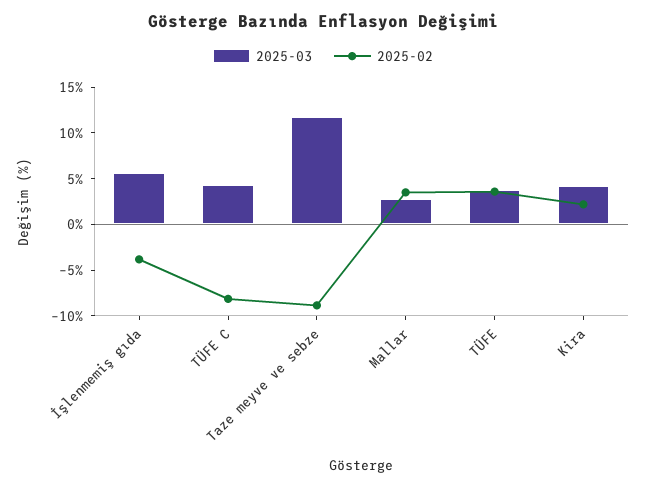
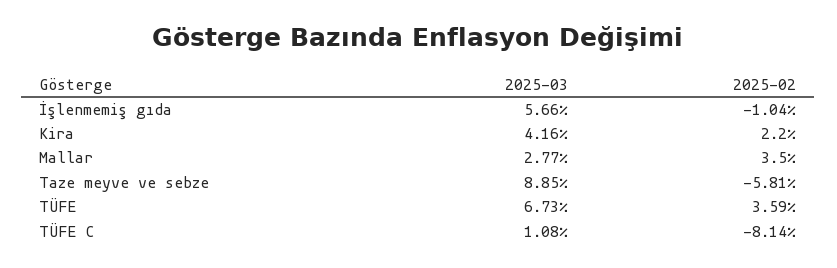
  {
    "2025-03": {
      "İşlenmemiş gıda": 5.66,
-     "TÜFE C": 4,
+     "TÜFE C": 1.08,
-     "Taze meyve ve sebze": 12,
+     "Taze meyve ve sebze": 8.85,
      "Mallar": 2.77,
-     "TÜFE": 4,
+     "TÜFE": 6.73,
      "Kira": 4.16
    },
    "2025-02": {
-     "İşlenmemiş gıda": -4,
+     "İşlenmemiş gıda": -1.04,
      "TÜFE C": -8.14,
-     "Taze meyve ve sebze": -9,
+     "Taze meyve ve sebze": -5.81,
      "Mallar": 3.5,
      "TÜFE": 3.59,
      "Kira": 2.2
    }
  }

